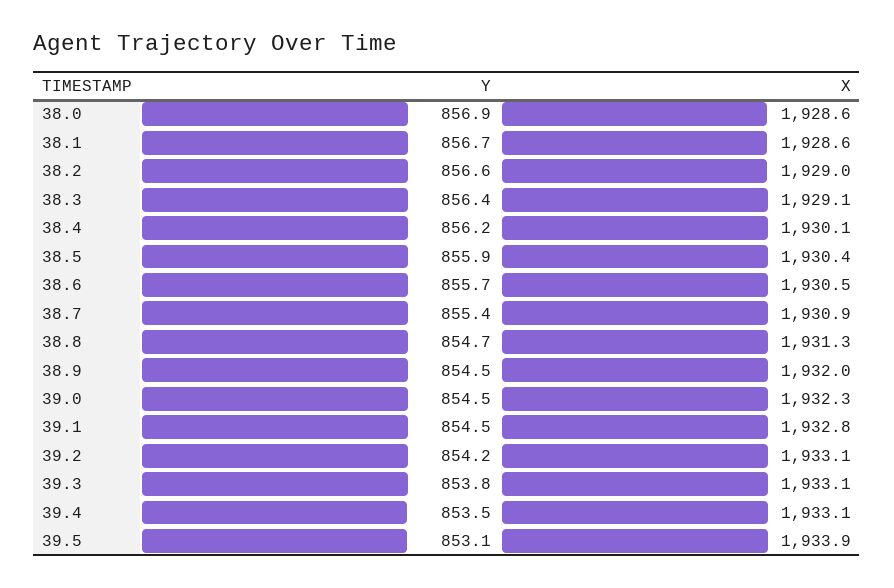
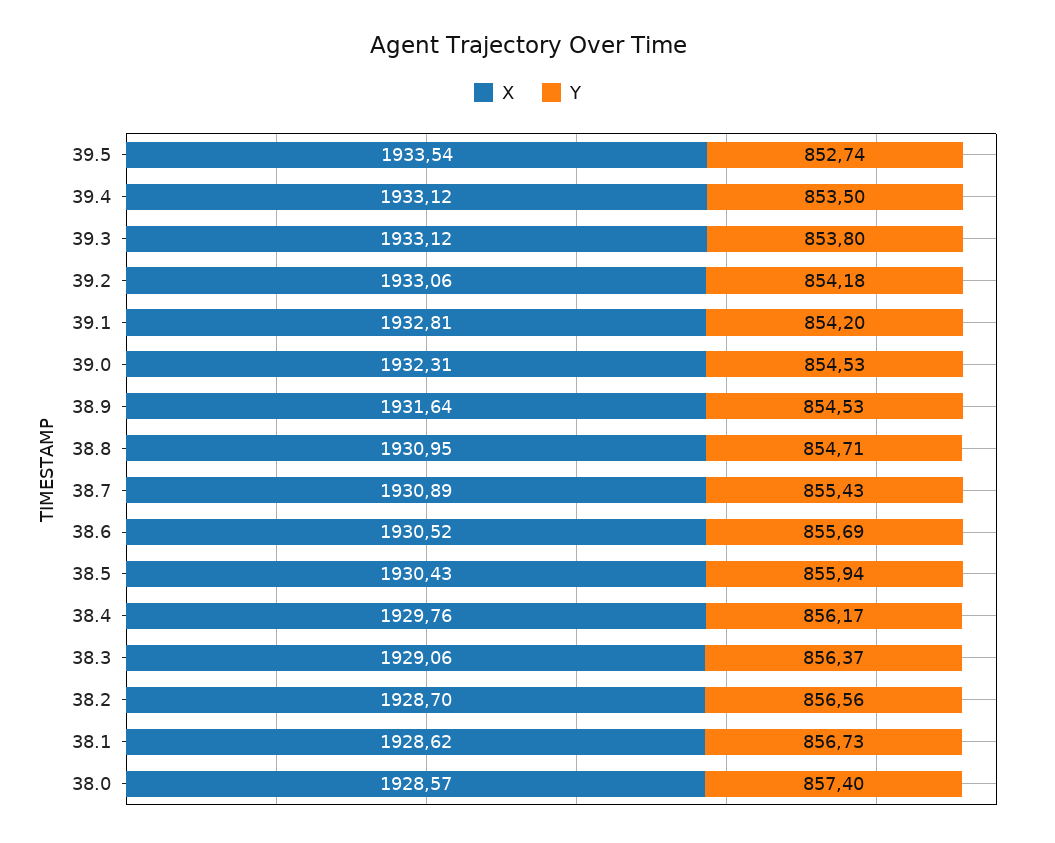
  {
    "Y": {
-     "38.0": 856.9,
+     "38.0": 857.4,
      "38.1": 856.73,
      "38.2": 856.56,
      "38.3": 856.37,
      "38.4": 856.17,
      "38.5": 855.94,
      "38.6": 855.69,
      "38.7": 855.43,
      "38.8": 854.71,
      "38.9": 854.53,
      "39.0": 854.53,
-     "39.1": 854.5,
+     "39.1": 854.2,
      "39.2": 854.18,
      "39.3": 853.8,
      "39.4": 853.5,
-     "39.5": 853.1
+     "39.5": 852.74
    },
    "X": {
      "38.0": 1928.57,
      "38.1": 1928.62,
-     "38.2": 1929,
+     "38.2": 1928.7,
      "38.3": 1929.06,
-     "38.4": 1930.1,
+     "38.4": 1929.76,
      "38.5": 1930.43,
      "38.6": 1930.52,
      "38.7": 1930.89,
-     "38.8": 1931.3,
+     "38.8": 1930.95,
-     "38.9": 1932,
+     "38.9": 1931.64,
      "39.0": 1932.31,
      "39.1": 1932.81,
      "39.2": 1933.06,
      "39.3": 1933.12,
      "39.4": 1933.12,
-     "39.5": 1933.9
+     "39.5": 1933.54
    }
  }

